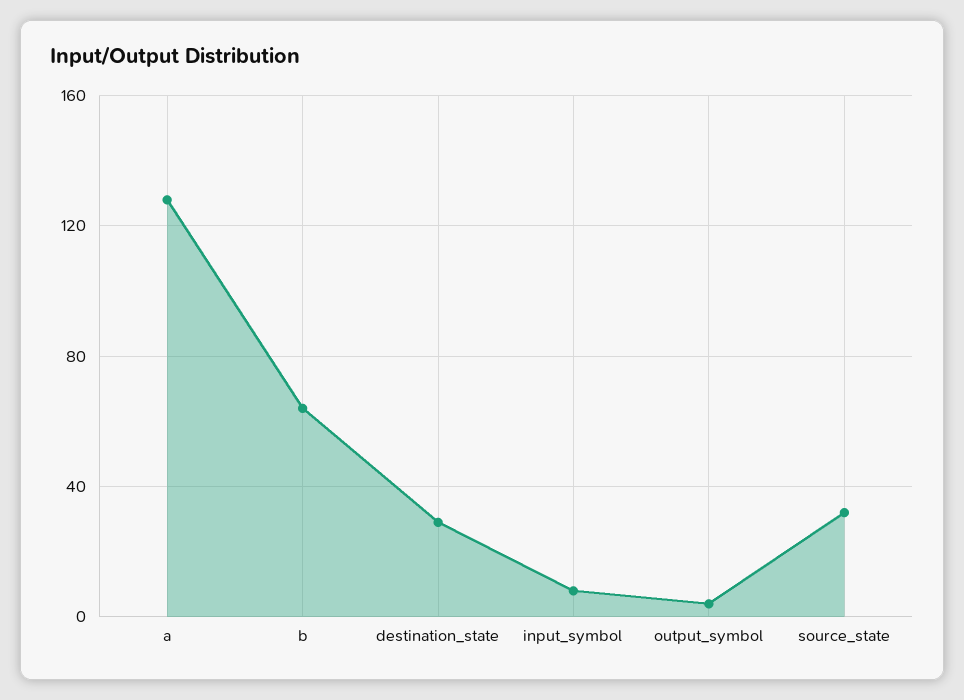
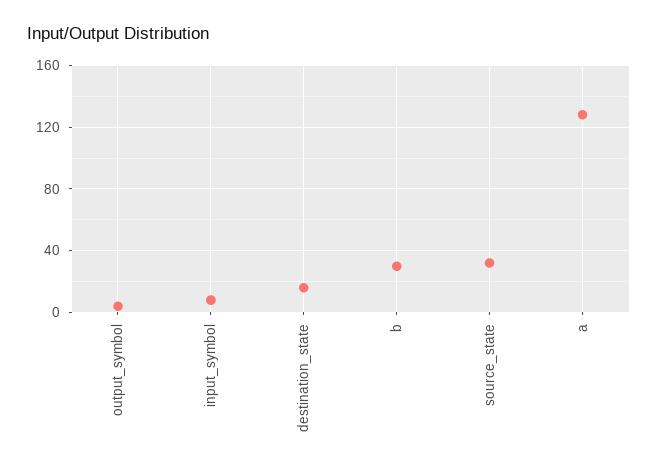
  {
    "a": 130,
-   "b": 65,
+   "b": 30,
-   "destination_state": 30,
+   "destination_state": 15,
    "input_symbol": 10,
    "output_symbol": 5,
    "source_state": 30
  }

